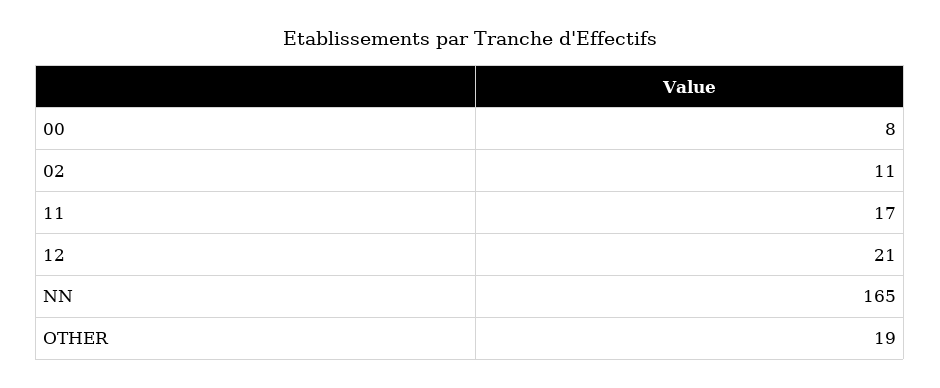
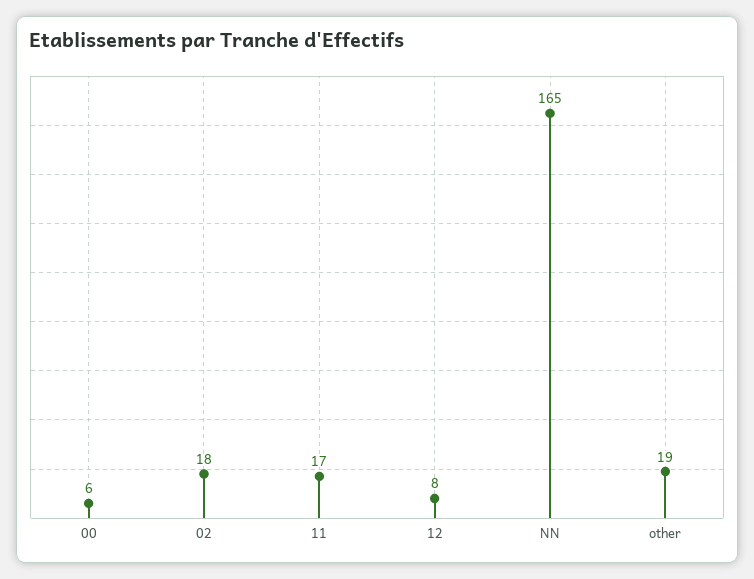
  {
-   "00": 8,
+   "00": 6,
-   "02": 11,
+   "02": 18,
    "11": 17,
-   "12": 21,
+   "12": 8,
    "NN": 165,
    "OTHER": 19
  }

